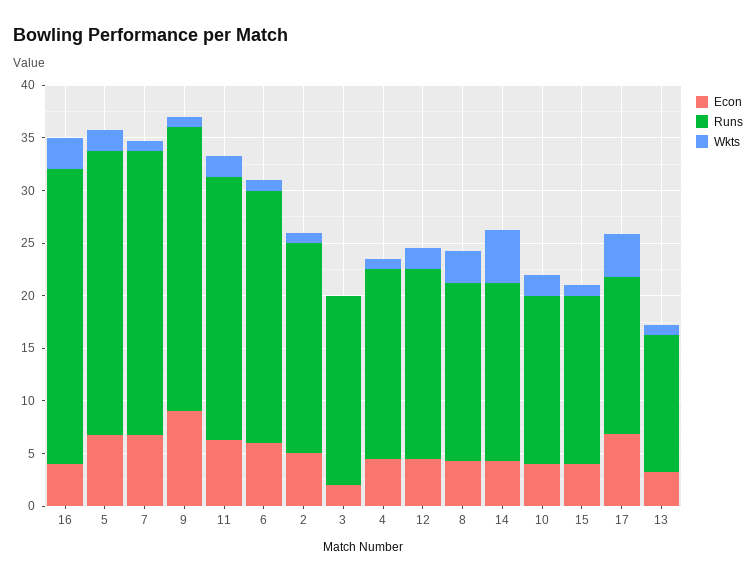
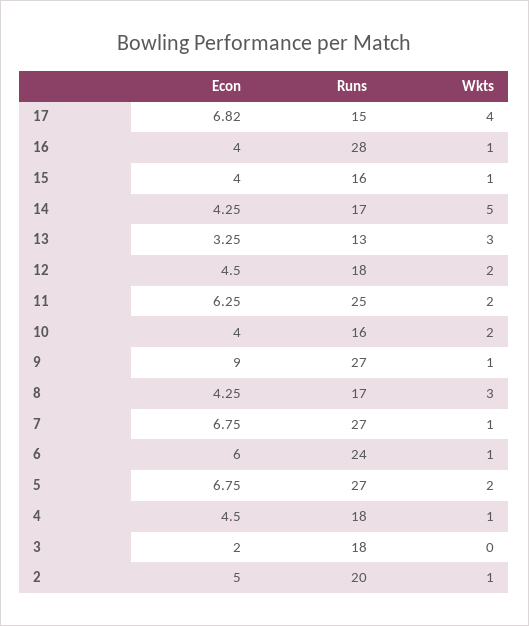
  {
    "Econ": {
      "16": 4,
      "5": 6.75,
      "7": 6.75,
      "9": 9,
      "11": 6.25,
      "6": 6,
      "2": 5,
      "3": 2,
      "4": 4.5,
      "12": 4.5,
      "8": 4.25,
      "14": 4.25,
      "10": 4,
      "15": 4,
      "17": 6.82,
      "13": 3.25
    },
    "Runs": {
      "16": 28,
      "5": 27,
      "7": 27,
      "9": 27,
      "11": 25,
      "6": 24,
      "2": 20,
      "3": 18,
      "4": 18,
      "12": 18,
      "8": 17,
      "14": 17,
      "10": 16,
      "15": 16,
      "17": 15,
      "13": 13
    },
    "Wkts": {
-     "16": 3,
+     "16": 1,
      "5": 2,
      "7": 1,
      "9": 1,
      "11": 2,
      "6": 1,
      "2": 1,
      "3": 0,
      "4": 1,
      "12": 2,
      "8": 3,
      "14": 5,
      "10": 2,
      "15": 1,
      "17": 4,
-     "13": 1
+     "13": 3
    }
  }

